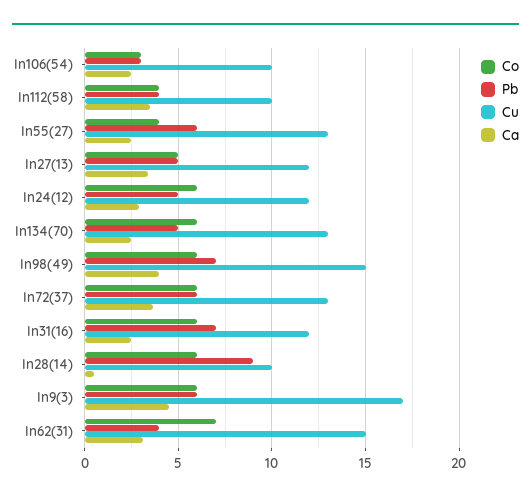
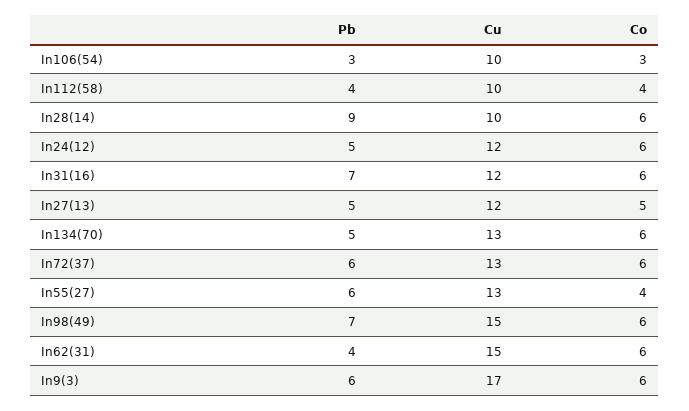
  {
    "Co": {
      "In106(54)": 3,
      "In112(58)": 4,
      "In55(27)": 4,
      "In27(13)": 5,
      "In24(12)": 6,
      "In134(70)": 6,
      "In98(49)": 6,
      "In72(37)": 6,
      "In31(16)": 6,
      "In28(14)": 6,
      "In9(3)": 6,
-     "In62(31)": 7
+     "In62(31)": 6
    },
    "Pb": {
      "In106(54)": 3,
      "In112(58)": 4,
      "In55(27)": 6,
      "In27(13)": 5,
      "In24(12)": 5,
      "In134(70)": 5,
      "In98(49)": 7,
      "In72(37)": 6,
      "In31(16)": 7,
      "In28(14)": 9,
      "In9(3)": 6,
      "In62(31)": 4
    },
    "Cu": {
      "In106(54)": 10,
      "In112(58)": 10,
      "In55(27)": 13,
      "In27(13)": 12,
      "In24(12)": 12,
      "In134(70)": 13,
      "In98(49)": 15,
      "In72(37)": 13,
      "In31(16)": 12,
      "In28(14)": 10,
      "In9(3)": 17,
      "In62(31)": 15
-   },
+   }
-   "Ca": {
-     "In106(54)": 2.5,
-     "In112(58)": 3.5,
-     "In55(27)": 2.5,
-     "In27(13)": 3.5,
-     "In24(12)": 3,
-     "In134(70)": 2.5,
-     "In98(49)": 4,
-     "In72(37)": 3.5,
-     "In31(16)": 2.5,
-     "In28(14)": 0.5,
-     "In9(3)": 4.5,
-     "In62(31)": 3
-   }
  }

